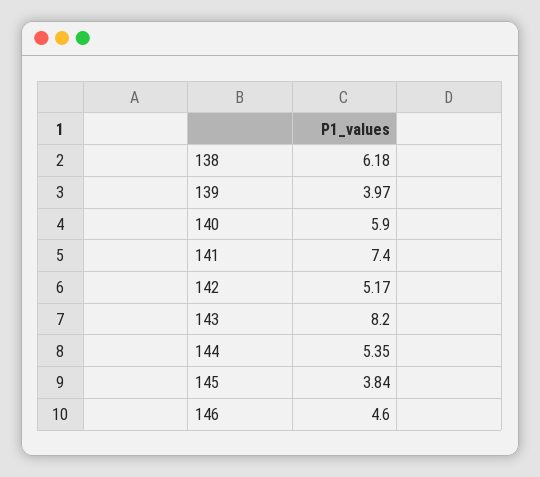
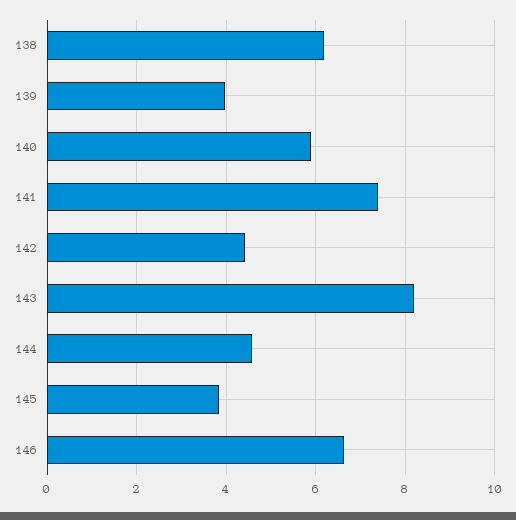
  {
    "138": 6.18,
    "139": 3.97,
    "140": 5.9,
    "141": 7.4,
-   "142": 5.17,
+   "142": 4.4,
    "143": 8.2,
-   "144": 5.35,
+   "144": 4.6,
    "145": 3.84,
-   "146": 4.6
+   "146": 6.6
  }

